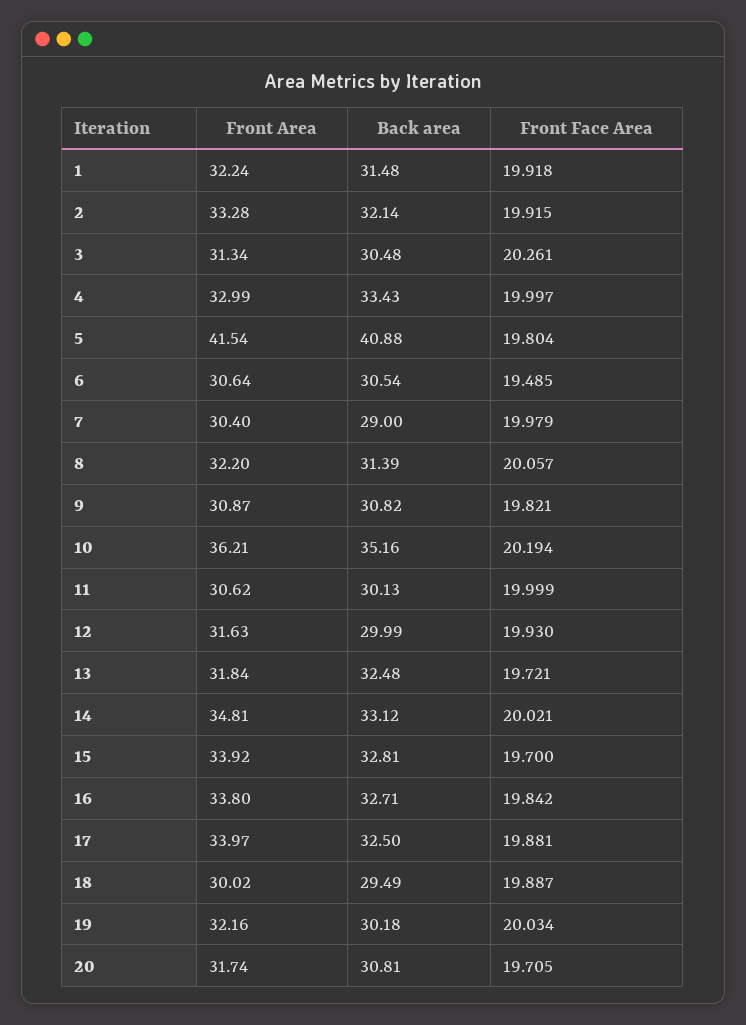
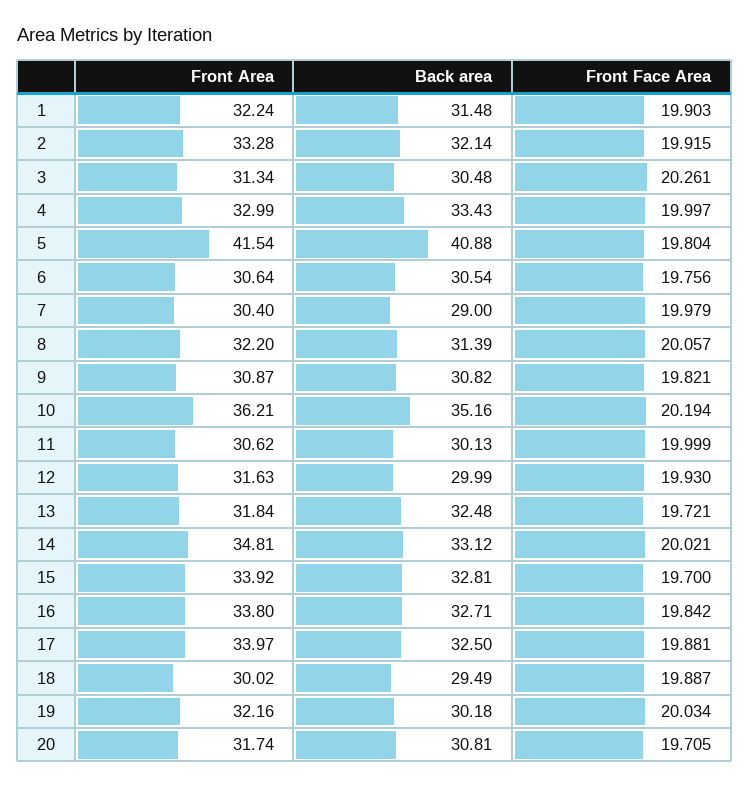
  {
    "Front Area": {
      "1": 32.24,
      "2": 33.28,
      "3": 31.34,
      "4": 32.99,
      "5": 41.54,
      "6": 30.64,
      "7": 30.4,
      "8": 32.2,
      "9": 30.87,
      "10": 36.21,
      "11": 30.62,
      "12": 31.63,
      "13": 31.84,
      "14": 34.81,
      "15": 33.92,
      "16": 33.8,
      "17": 33.97,
      "18": 30.02,
      "19": 32.16,
      "20": 31.74
    },
    "Back area": {
      "1": 31.48,
      "2": 32.14,
      "3": 30.48,
      "4": 33.43,
      "5": 40.88,
      "6": 30.54,
      "7": 29,
      "8": 31.39,
      "9": 30.82,
      "10": 35.16,
      "11": 30.13,
      "12": 29.99,
      "13": 32.48,
      "14": 33.12,
      "15": 32.81,
      "16": 32.71,
      "17": 32.5,
      "18": 29.49,
      "19": 30.18,
      "20": 30.81
    },
    "Front Face Area": {
-     "1": 19.918,
+     "1": 19.903,
      "2": 19.915,
      "3": 20.261,
      "4": 19.997,
      "5": 19.804,
-     "6": 19.485,
+     "6": 19.756,
      "7": 19.979,
      "8": 20.057,
      "9": 19.821,
      "10": 20.194,
      "11": 19.999,
      "12": 19.93,
      "13": 19.721,
      "14": 20.021,
      "15": 19.7,
      "16": 19.842,
      "17": 19.881,
      "18": 19.887,
      "19": 20.034,
      "20": 19.705
    }
  }

